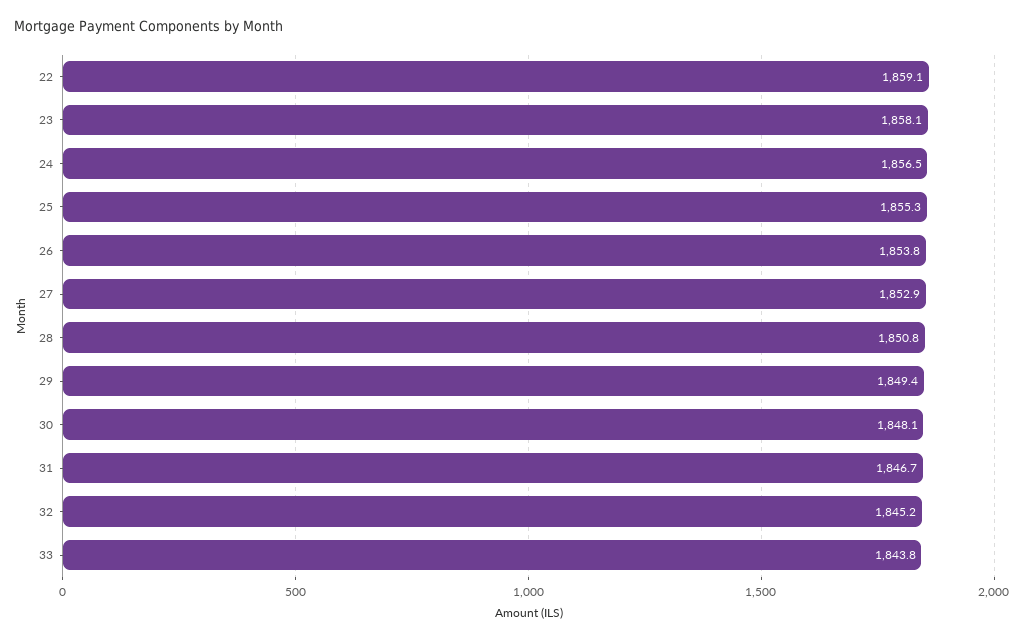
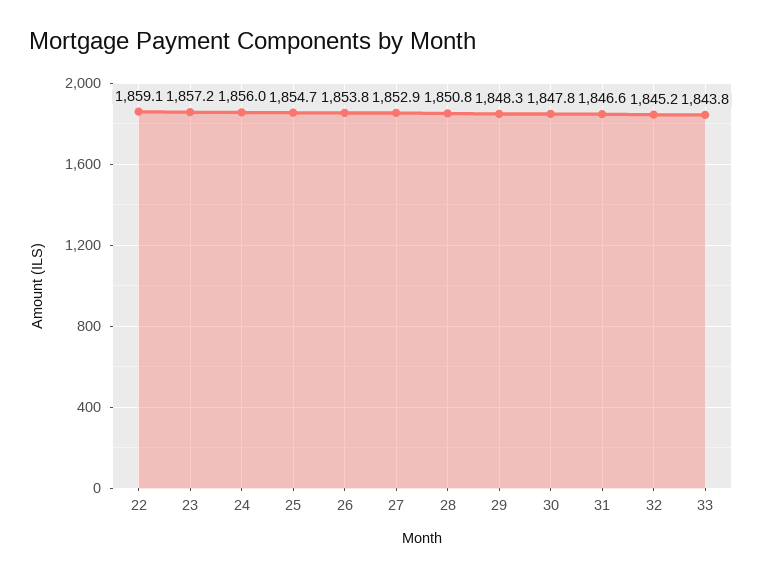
  {
    "22": 1859.1,
-   "23": 1858.1,
+   "23": 1857.2,
-   "24": 1856.5,
+   "24": 1856,
-   "25": 1855.3,
+   "25": 1854.7,
    "26": 1853.8,
    "27": 1852.9,
    "28": 1850.8,
-   "29": 1849.4,
+   "29": 1848.3,
-   "30": 1848.1,
+   "30": 1847.8,
-   "31": 1846.7,
+   "31": 1846.6,
    "32": 1845.2,
    "33": 1843.8
  }

